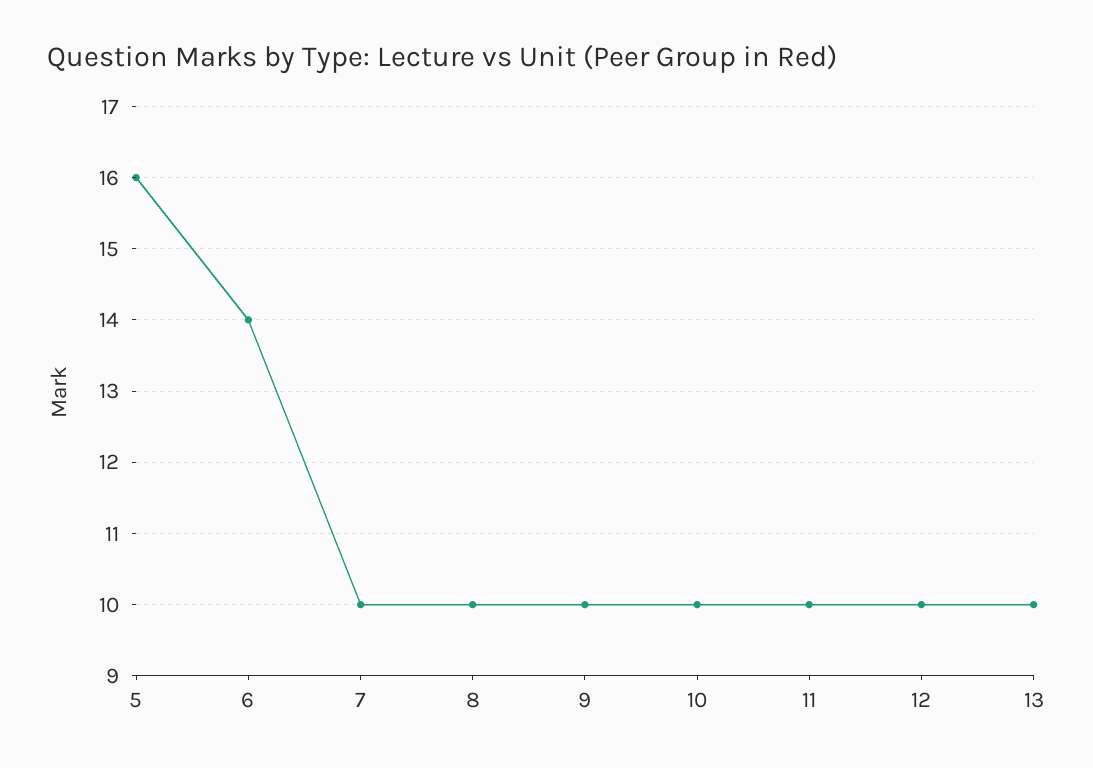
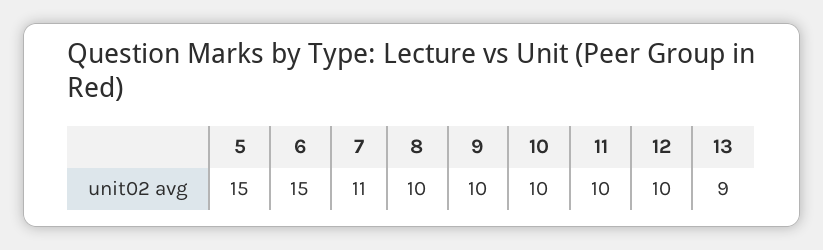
  {
-   "5": 16,
+   "5": 15,
-   "6": 14,
+   "6": 15,
-   "7": 10,
+   "7": 11,
    "8": 10,
    "9": 10,
    "10": 10,
    "11": 10,
    "12": 10,
-   "13": 10
+   "13": 9
  }

